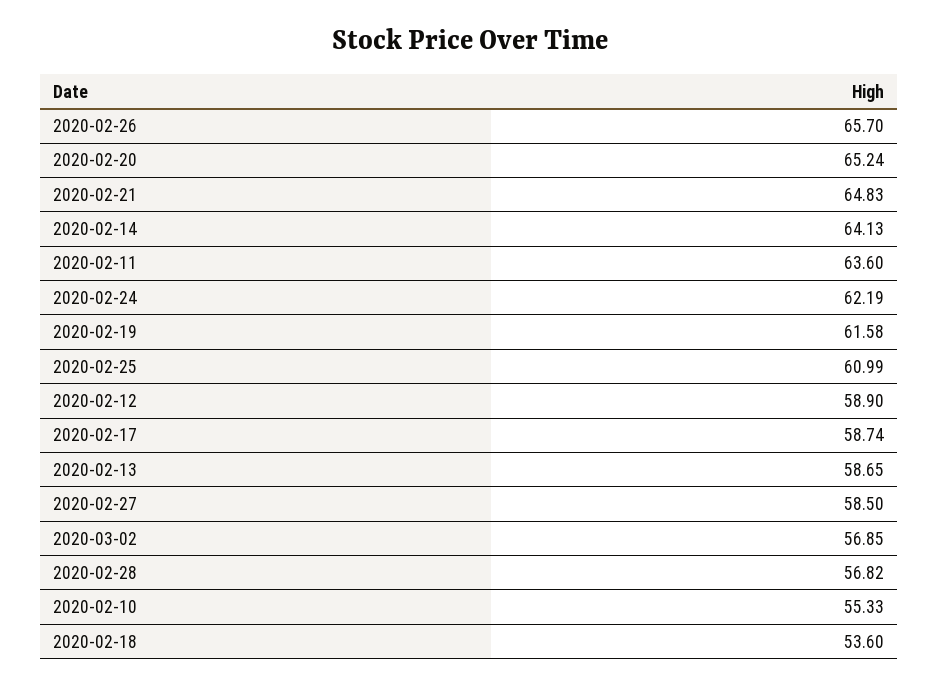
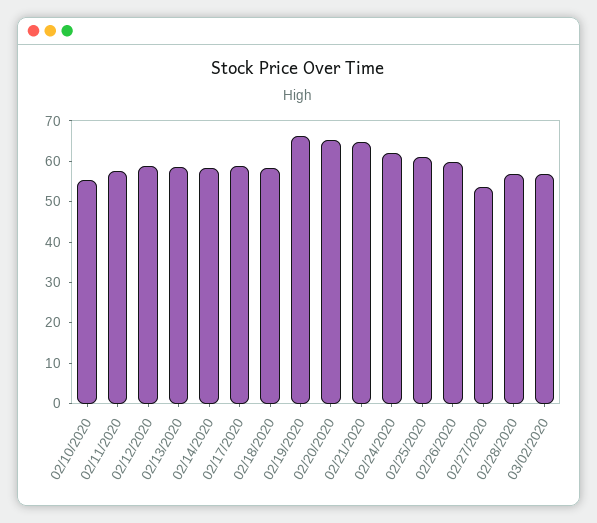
  {
-   "2020-02-26": 65.7,
+   "2020-02-26": 60,
    "2020-02-20": 65.24,
    "2020-02-21": 64.83,
-   "2020-02-14": 64.13,
+   "2020-02-14": 58,
-   "2020-02-11": 63.6,
+   "2020-02-11": 58,
    "2020-02-24": 62.19,
-   "2020-02-19": 61.58,
+   "2020-02-19": 66,
    "2020-02-25": 60.99,
    "2020-02-12": 58.9,
    "2020-02-17": 58.74,
    "2020-02-13": 58.65,
-   "2020-02-27": 58.5,
+   "2020-02-27": 54,
    "2020-03-02": 56.85,
    "2020-02-28": 56.82,
    "2020-02-10": 55.33,
-   "2020-02-18": 53.6
+   "2020-02-18": 58
  }

